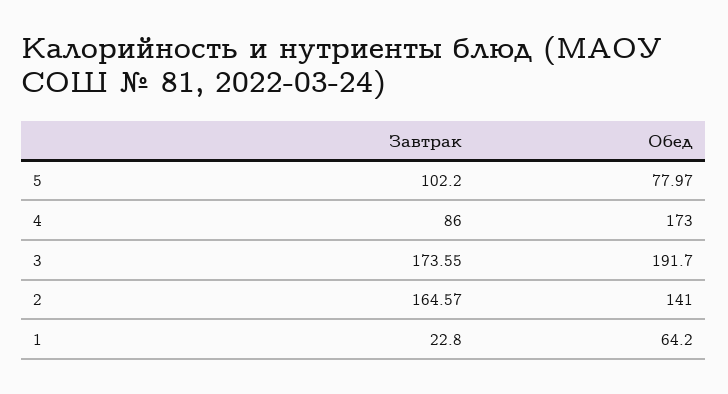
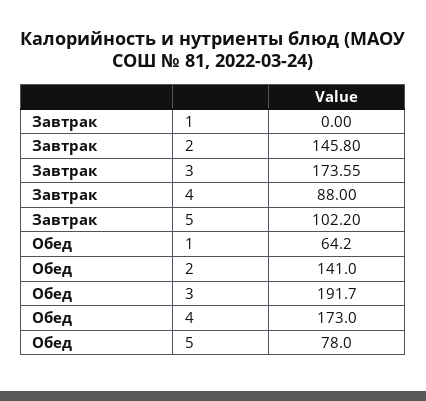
  {
    "Завтрак": {
      "5": 102.2,
-     "4": 86,
+     "4": 88,
      "3": 173.55,
-     "2": 164.57,
+     "2": 145.8,
-     "1": 22.8
+     "1": 0
    },
    "Обед": {
-     "5": 77.97,
+     "5": 78,
      "4": 173,
      "3": 191.7,
      "2": 141,
      "1": 64.2
    }
  }

